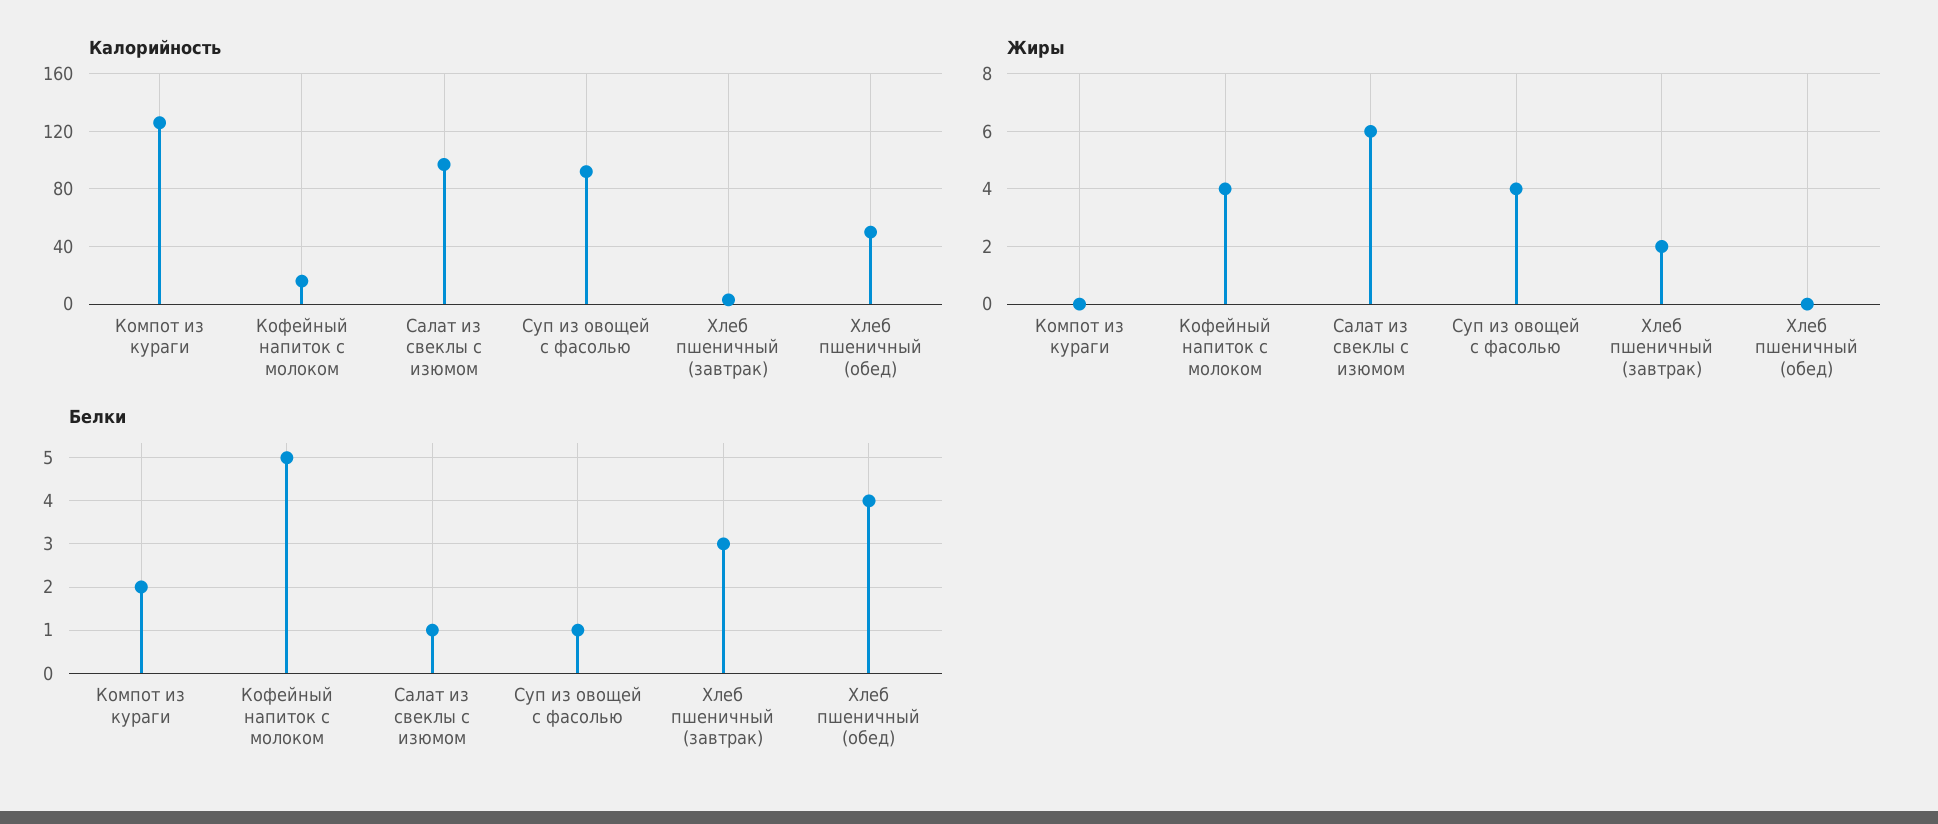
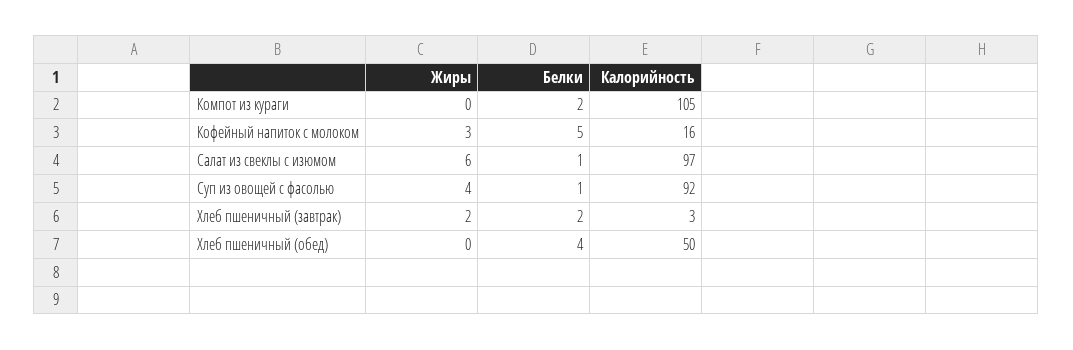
  {
    "Калорийность": {
-     "Компот из кураги": 125,
+     "Компот из кураги": 105,
      "Кофейный напиток с молоком": 16,
      "Салат из свеклы с изюмом": 97,
      "Суп из овощей с фасолью": 92,
      "Хлеб пшеничный (завтрак)": 3,
      "Хлеб пшеничный (обед)": 50
    },
    "Жиры": {
      "Компот из кураги": 0,
-     "Кофейный напиток с молоком": 4,
+     "Кофейный напиток с молоком": 3,
      "Салат из свеклы с изюмом": 6,
      "Суп из овощей с фасолью": 4,
      "Хлеб пшеничный (завтрак)": 2,
      "Хлеб пшеничный (обед)": 0
    },
    "Белки": {
      "Компот из кураги": 2,
      "Кофейный напиток с молоком": 5,
      "Салат из свеклы с изюмом": 1,
      "Суп из овощей с фасолью": 1,
-     "Хлеб пшеничный (завтрак)": 3,
+     "Хлеб пшеничный (завтрак)": 2,
      "Хлеб пшеничный (обед)": 4
    }
  }

